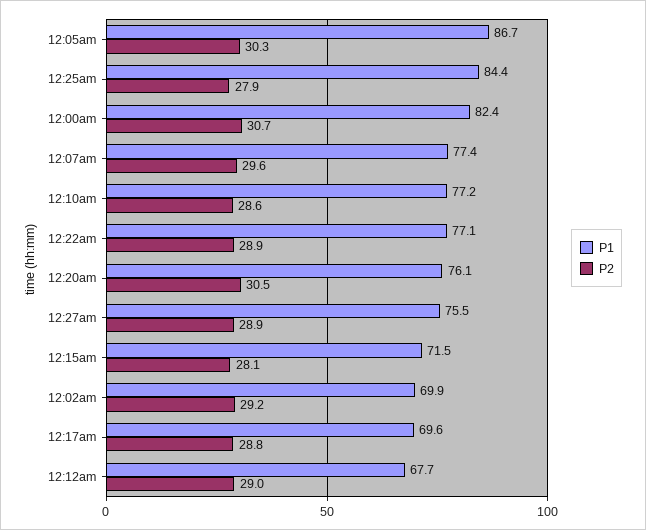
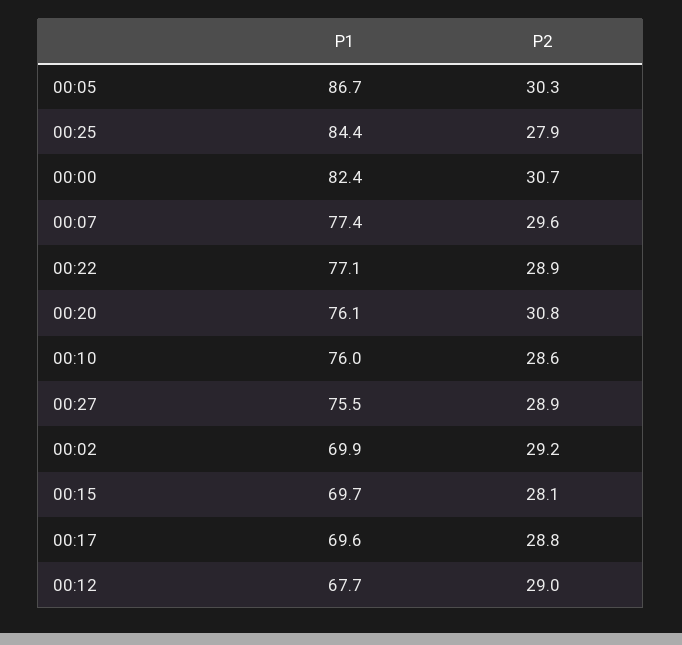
  {
    "P1": {
      "12:05am": 86.7,
      "12:25am": 84.4,
      "12:00am": 82.4,
      "12:07am": 77.4,
-     "12:10am": 77.2,
+     "12:10am": 76,
      "12:22am": 77.1,
      "12:20am": 76.1,
      "12:27am": 75.5,
-     "12:15am": 71.5,
+     "12:15am": 69.7,
      "12:02am": 69.9,
      "12:17am": 69.6,
      "12:12am": 67.7
    },
    "P2": {
      "12:05am": 30.3,
      "12:25am": 27.9,
      "12:00am": 30.7,
      "12:07am": 29.6,
      "12:10am": 28.6,
      "12:22am": 28.9,
-     "12:20am": 30.5,
+     "12:20am": 30.8,
      "12:27am": 28.9,
      "12:15am": 28.1,
      "12:02am": 29.2,
      "12:17am": 28.8,
      "12:12am": 29
    }
  }

